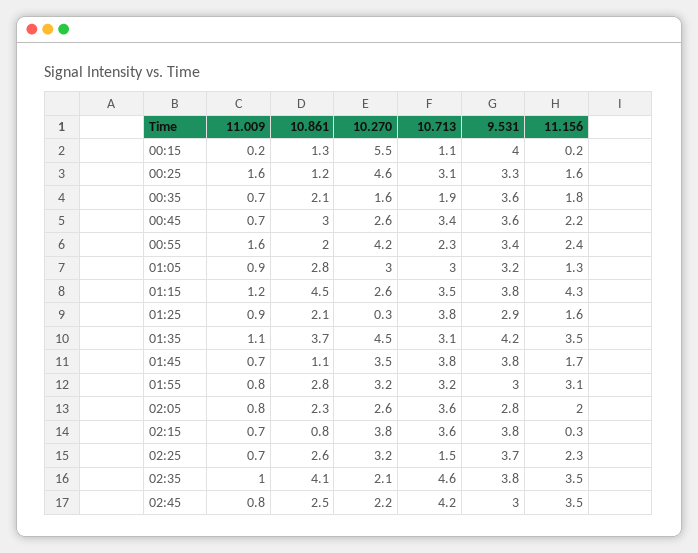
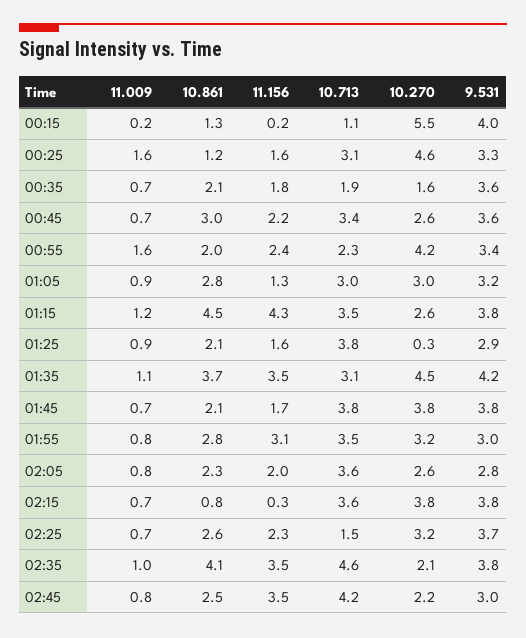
  {
    "11.009": {
      "00:15": 0.2,
      "00:25": 1.6,
      "00:35": 0.7,
      "00:45": 0.7,
      "00:55": 1.6,
      "01:05": 0.9,
      "01:15": 1.2,
      "01:25": 0.9,
      "01:35": 1.1,
      "01:45": 0.7,
      "01:55": 0.8,
      "02:05": 0.8,
      "02:15": 0.7,
      "02:25": 0.7,
      "02:35": 1,
      "02:45": 0.8
    },
    "10.861": {
      "00:15": 1.3,
      "00:25": 1.2,
      "00:35": 2.1,
      "00:45": 3,
      "00:55": 2,
      "01:05": 2.8,
      "01:15": 4.5,
      "01:25": 2.1,
      "01:35": 3.7,
-     "01:45": 1.1,
+     "01:45": 2.1,
      "01:55": 2.8,
      "02:05": 2.3,
      "02:15": 0.8,
      "02:25": 2.6,
      "02:35": 4.1,
      "02:45": 2.5
    },
    "10.270": {
      "00:15": 5.5,
      "00:25": 4.6,
      "00:35": 1.6,
      "00:45": 2.6,
      "00:55": 4.2,
      "01:05": 3,
      "01:15": 2.6,
      "01:25": 0.3,
      "01:35": 4.5,
-     "01:45": 3.5,
+     "01:45": 3.8,
      "01:55": 3.2,
      "02:05": 2.6,
      "02:15": 3.8,
      "02:25": 3.2,
      "02:35": 2.1,
      "02:45": 2.2
    },
    "10.713": {
      "00:15": 1.1,
      "00:25": 3.1,
      "00:35": 1.9,
      "00:45": 3.4,
      "00:55": 2.3,
      "01:05": 3,
      "01:15": 3.5,
      "01:25": 3.8,
      "01:35": 3.1,
      "01:45": 3.8,
-     "01:55": 3.2,
+     "01:55": 3.5,
      "02:05": 3.6,
      "02:15": 3.6,
      "02:25": 1.5,
      "02:35": 4.6,
      "02:45": 4.2
    },
    "9.531": {
      "00:15": 4,
      "00:25": 3.3,
      "00:35": 3.6,
      "00:45": 3.6,
      "00:55": 3.4,
      "01:05": 3.2,
      "01:15": 3.8,
      "01:25": 2.9,
      "01:35": 4.2,
      "01:45": 3.8,
      "01:55": 3,
      "02:05": 2.8,
      "02:15": 3.8,
      "02:25": 3.7,
      "02:35": 3.8,
      "02:45": 3
    },
    "11.156": {
      "00:15": 0.2,
      "00:25": 1.6,
      "00:35": 1.8,
      "00:45": 2.2,
      "00:55": 2.4,
      "01:05": 1.3,
      "01:15": 4.3,
      "01:25": 1.6,
      "01:35": 3.5,
      "01:45": 1.7,
      "01:55": 3.1,
      "02:05": 2,
      "02:15": 0.3,
      "02:25": 2.3,
      "02:35": 3.5,
      "02:45": 3.5
    }
  }

